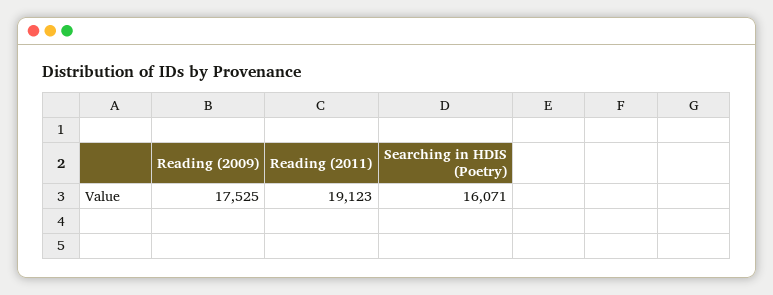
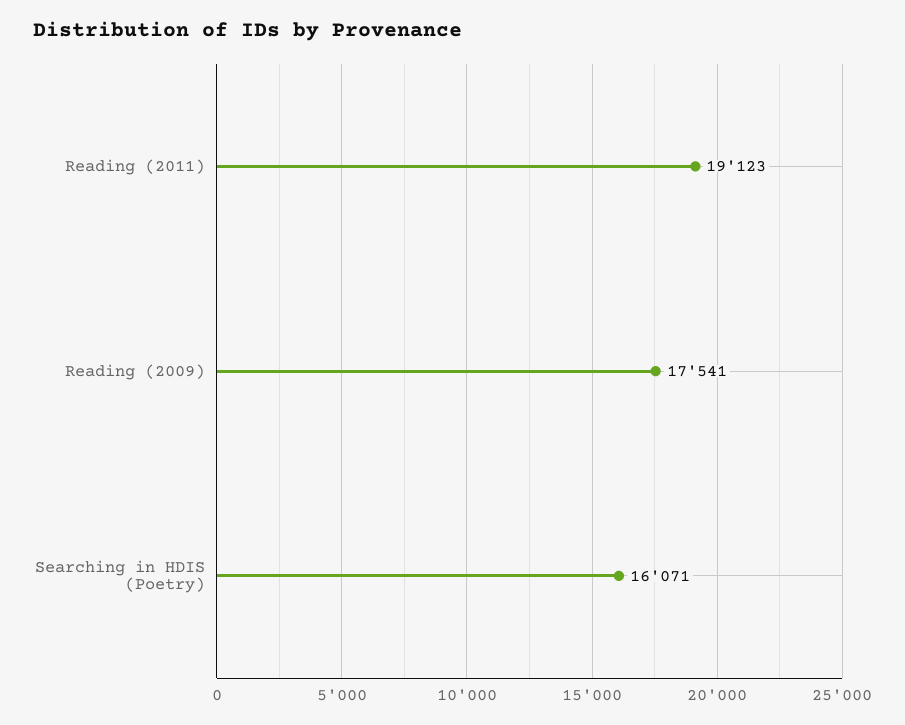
  {
-   "Reading (2009)": 17525,
+   "Reading (2009)": 17541,
    "Reading (2011)": 19123,
    "Searching in HDIS (Poetry)": 16071
  }

